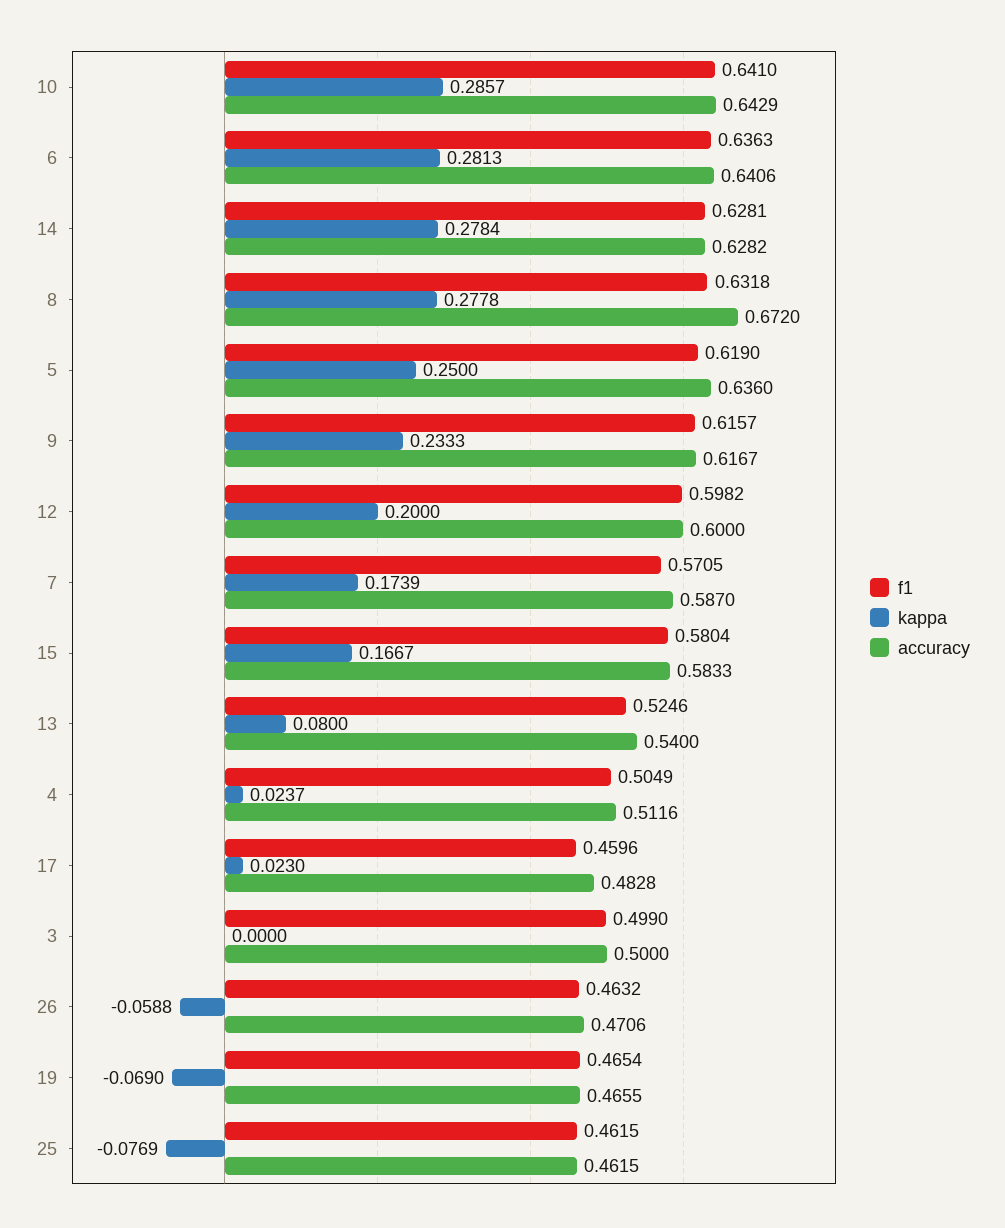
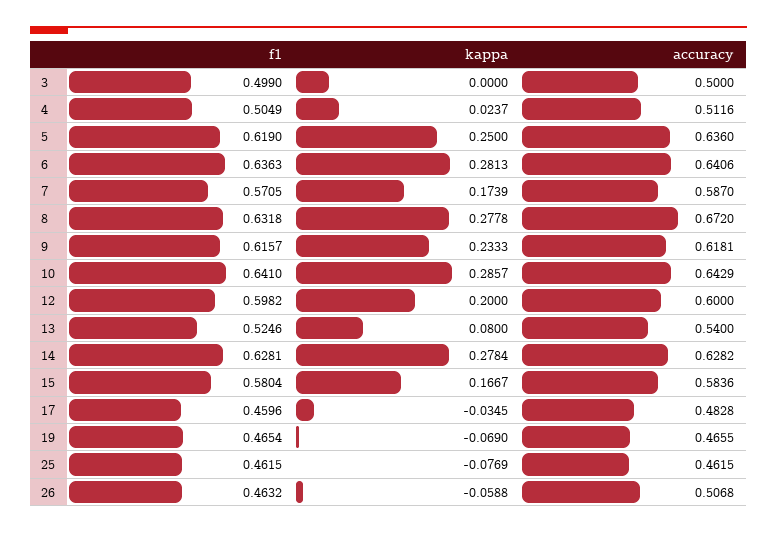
  {
    "f1": {
      "10": 0.641,
      "6": 0.6363,
      "14": 0.6281,
      "8": 0.6318,
      "5": 0.619,
      "9": 0.6157,
      "12": 0.5982,
      "7": 0.5705,
      "15": 0.5804,
      "13": 0.5246,
      "4": 0.5049,
      "17": 0.4596,
      "3": 0.499,
      "26": 0.4632,
      "19": 0.4654,
      "25": 0.4615
    },
    "kappa": {
      "10": 0.2857,
      "6": 0.2813,
      "14": 0.2784,
      "8": 0.2778,
      "5": 0.25,
      "9": 0.2333,
      "12": 0.2,
      "7": 0.1739,
      "15": 0.1667,
      "13": 0.08,
      "4": 0.0237,
-     "17": 0.023,
+     "17": -0.0345,
      "3": 0,
      "26": -0.0588,
      "19": -0.069,
      "25": -0.0769
    },
    "accuracy": {
      "10": 0.6429,
      "6": 0.6406,
      "14": 0.6282,
      "8": 0.672,
      "5": 0.636,
-     "9": 0.6167,
+     "9": 0.6181,
      "12": 0.6,
      "7": 0.587,
-     "15": 0.5833,
+     "15": 0.5836,
      "13": 0.54,
      "4": 0.5116,
      "17": 0.4828,
      "3": 0.5,
-     "26": 0.4706,
+     "26": 0.5068,
      "19": 0.4655,
      "25": 0.4615
    }
  }

